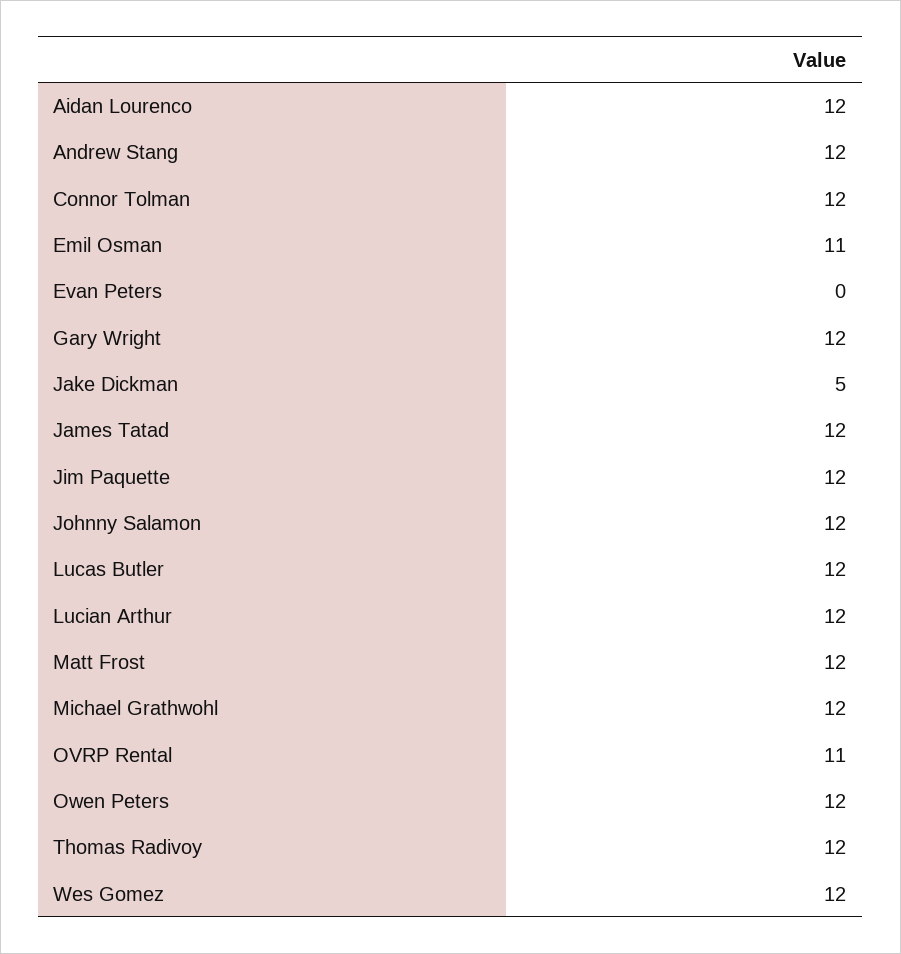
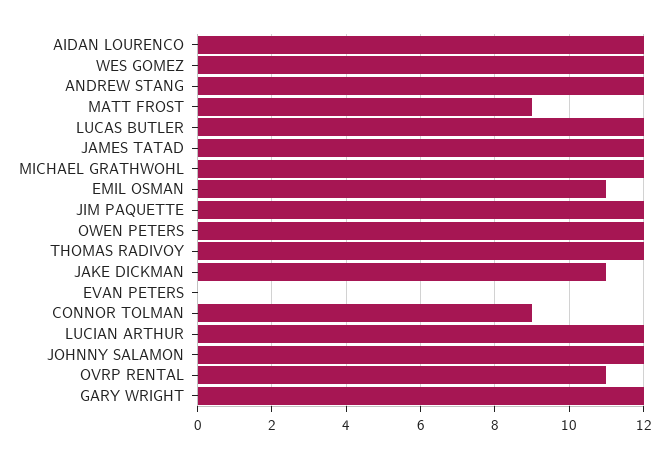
  {
    "Aidan Lourenco": 12,
    "Andrew Stang": 12,
-   "Connor Tolman": 12,
+   "Connor Tolman": 9,
    "Emil Osman": 11,
    "Evan Peters": 0,
    "Gary Wright": 12,
-   "Jake Dickman": 5,
+   "Jake Dickman": 11,
    "James Tatad": 12,
    "Jim Paquette": 12,
    "Johnny Salamon": 12,
    "Lucas Butler": 12,
    "Lucian Arthur": 12,
-   "Matt Frost": 12,
+   "Matt Frost": 9,
    "Michael Grathwohl": 12,
    "OVRP Rental": 11,
    "Owen Peters": 12,
    "Thomas Radivoy": 12,
    "Wes Gomez": 12
  }

